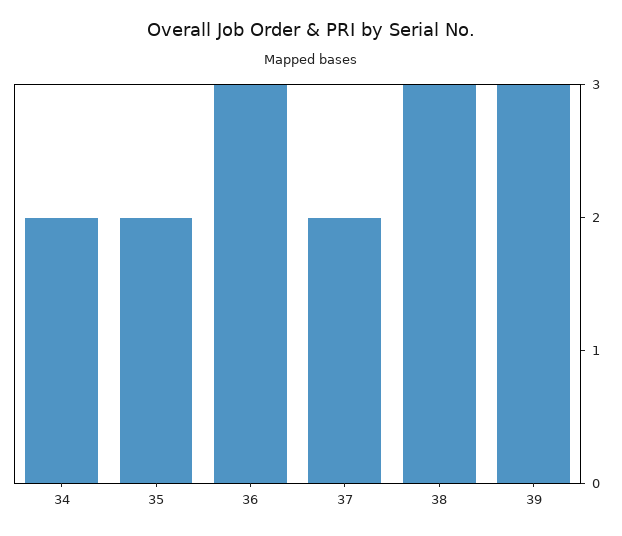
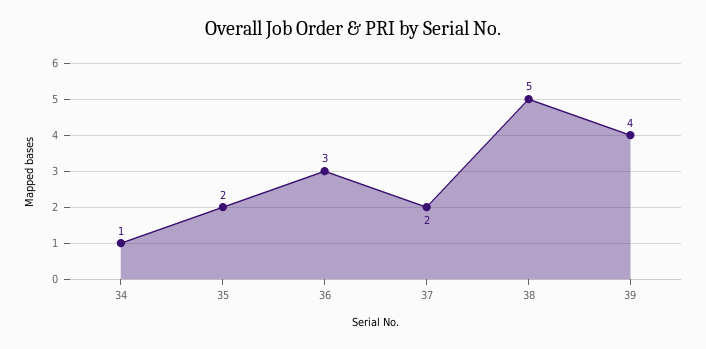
  {
-   "34": 2,
+   "34": 1,
    "35": 2,
    "36": 3,
    "37": 2,
-   "38": 3,
+   "38": 5,
-   "39": 3
+   "39": 4
  }

